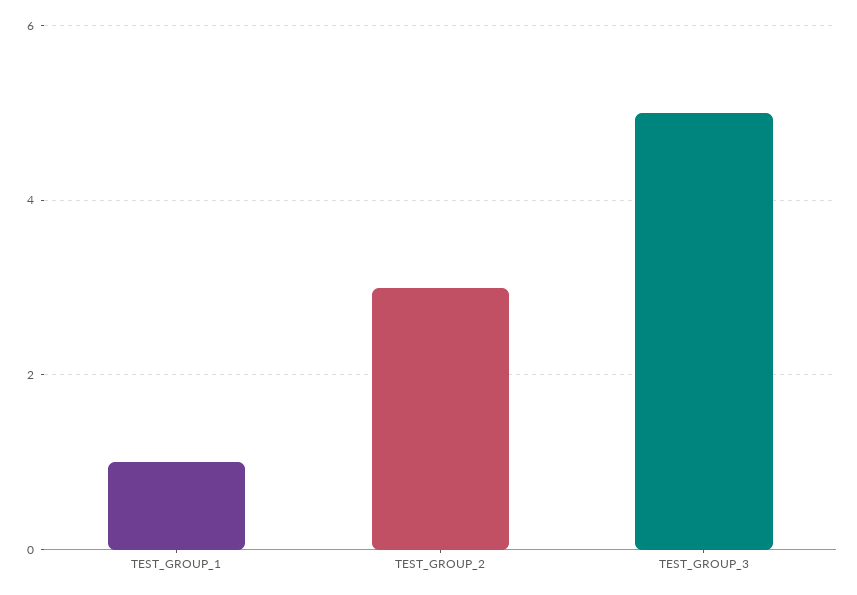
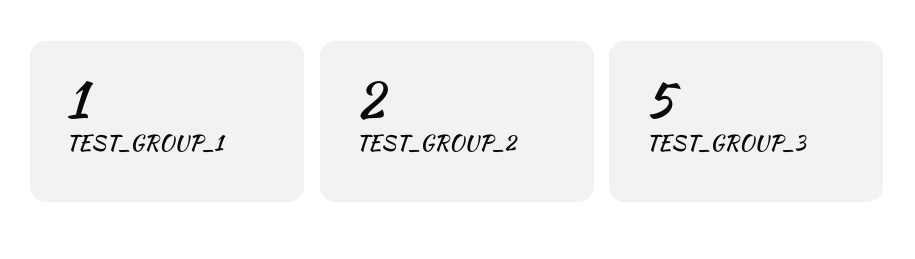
  {
    "TEST_GROUP_1": 1,
-   "TEST_GROUP_2": 3,
+   "TEST_GROUP_2": 2,
    "TEST_GROUP_3": 5
  }

